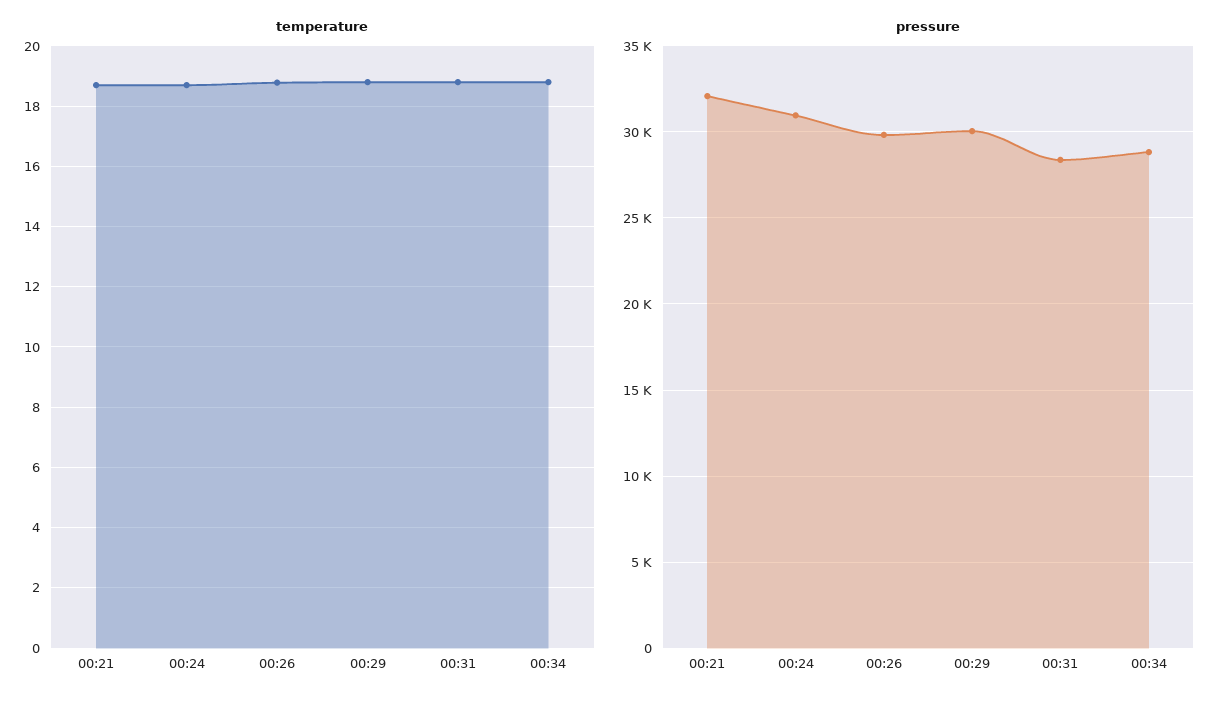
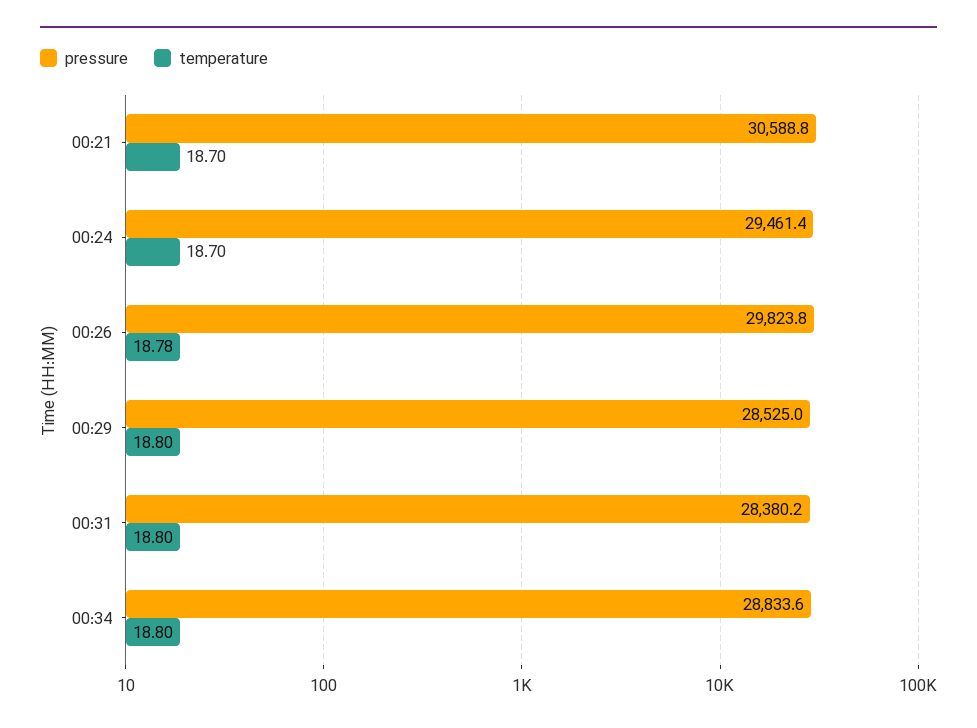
  {
    "temperature": {
      "00:21": 18.7,
      "00:24": 18.7,
      "00:26": 18.78,
      "00:29": 18.8,
      "00:31": 18.8,
      "00:34": 18.8
    },
    "pressure": {
-     "00:21": 32000,
+     "00:21": 30588.8,
-     "00:24": 31000,
+     "00:24": 29461.4,
      "00:26": 29823.8,
-     "00:29": 30000,
+     "00:29": 28525,
      "00:31": 28380.2,
      "00:34": 28833.6
    }
  }

